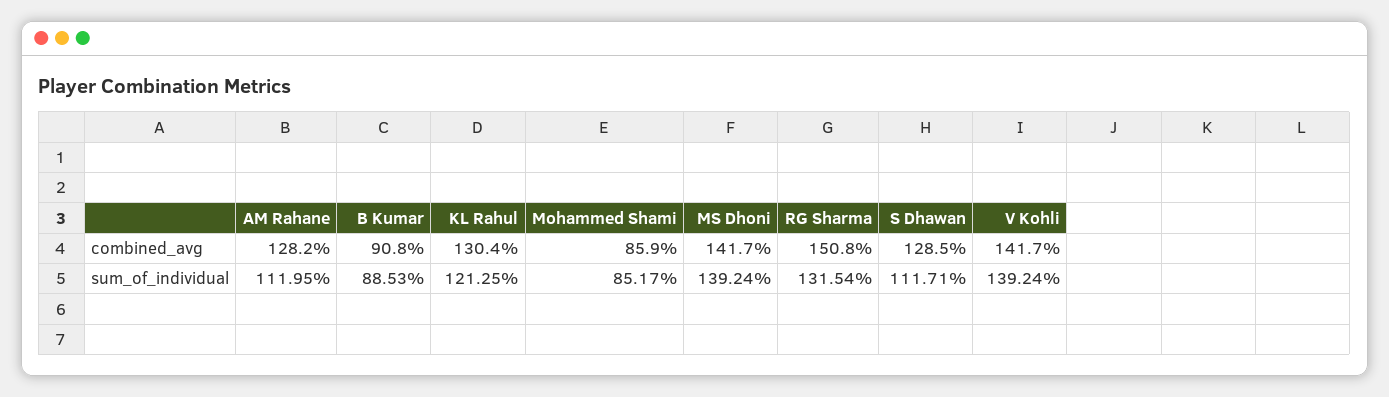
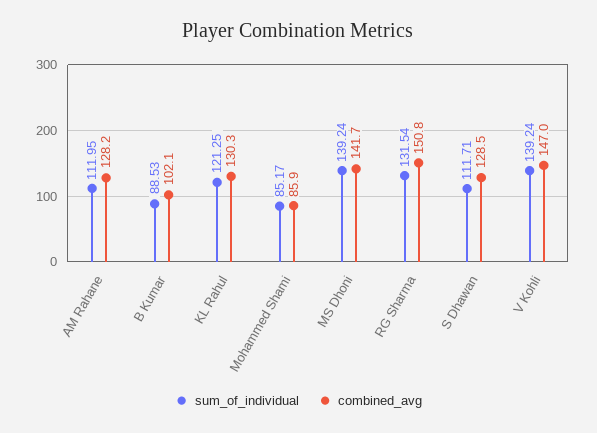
  {
    "combined_avg": {
      "AM Rahane": 128.2,
-     "B Kumar": 90.8,
+     "B Kumar": 102.1,
-     "KL Rahul": 130.4,
+     "KL Rahul": 130.3,
      "Mohammed Shami": 85.9,
      "MS Dhoni": 141.7,
      "RG Sharma": 150.8,
      "S Dhawan": 128.5,
-     "V Kohli": 141.7
+     "V Kohli": 147
    },
    "sum_of_individual": {
      "AM Rahane": 111.95,
      "B Kumar": 88.53,
      "KL Rahul": 121.25,
      "Mohammed Shami": 85.17,
      "MS Dhoni": 139.24,
      "RG Sharma": 131.54,
      "S Dhawan": 111.71,
      "V Kohli": 139.24
    }
  }

